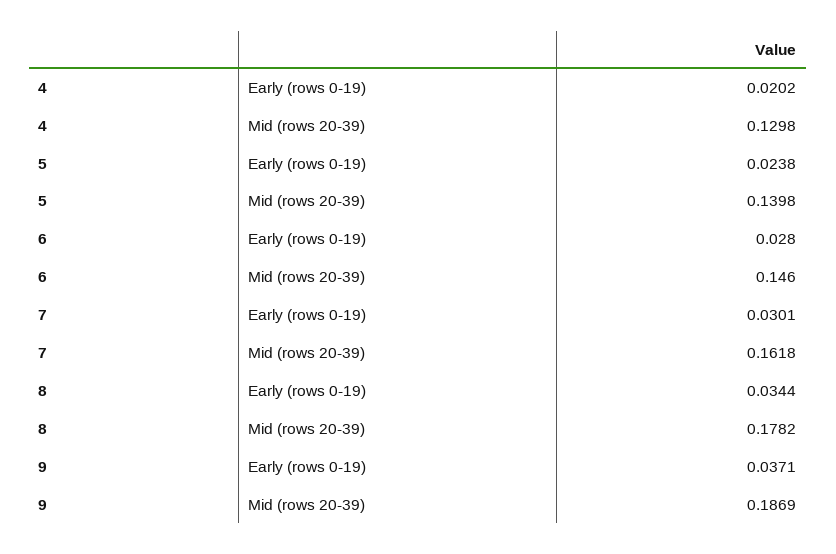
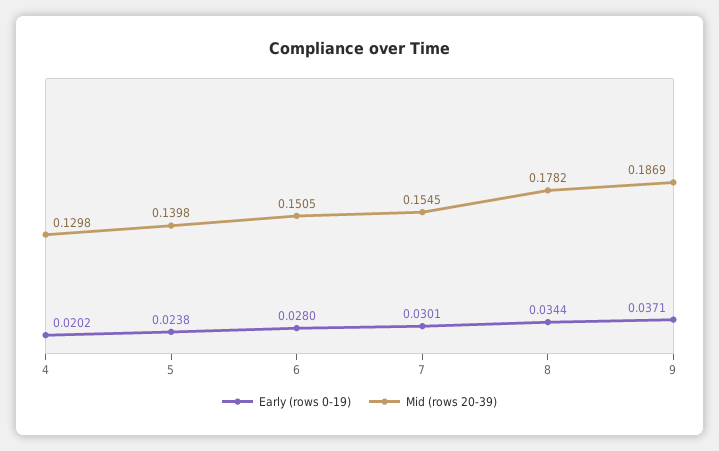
  {
    "Early (rows 0-19)": {
      "4": 0.0202,
      "5": 0.0238,
      "6": 0.028,
      "7": 0.0301,
      "8": 0.0344,
      "9": 0.0371
    },
    "Mid (rows 20-39)": {
      "4": 0.1298,
      "5": 0.1398,
-     "6": 0.146,
+     "6": 0.1505,
-     "7": 0.1618,
+     "7": 0.1545,
      "8": 0.1782,
      "9": 0.1869
    }
  }

